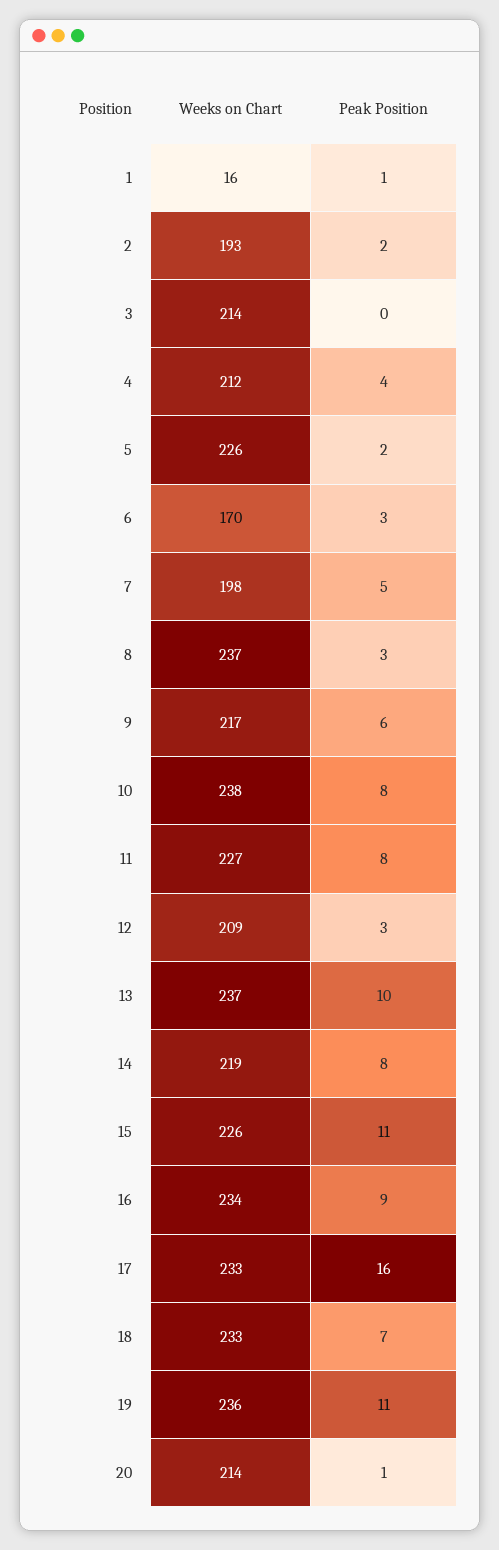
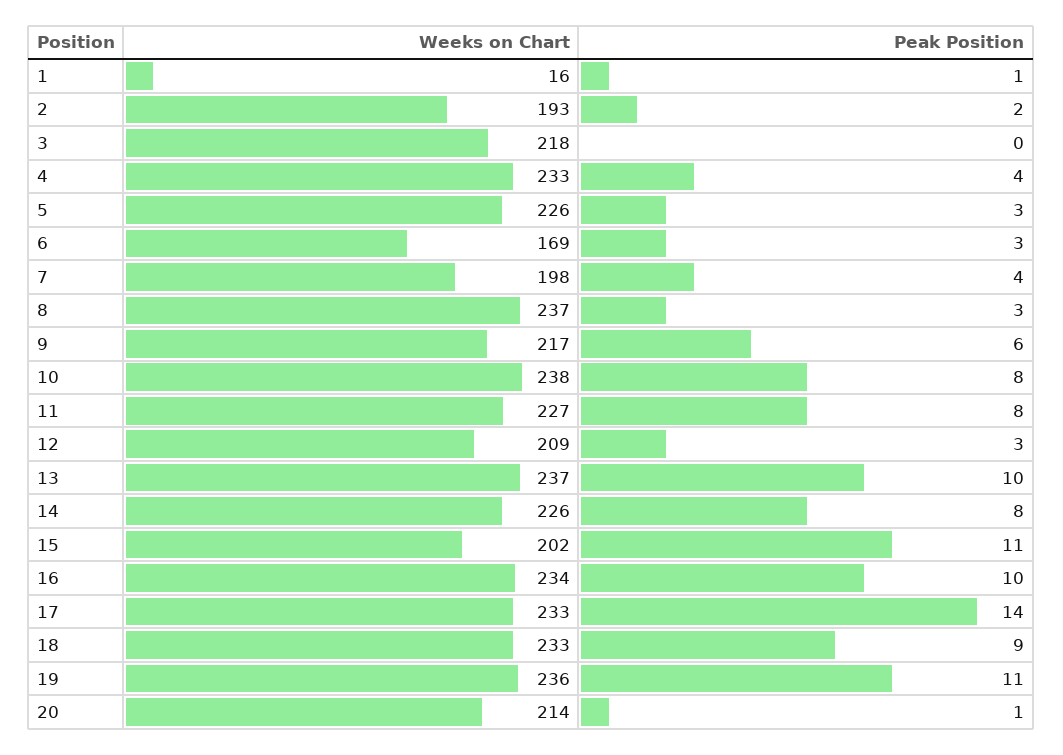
  {
    "Weeks on Chart": {
      "1": 16,
      "2": 193,
-     "3": 214,
+     "3": 218,
-     "4": 212,
+     "4": 233,
      "5": 226,
-     "6": 170,
+     "6": 169,
      "7": 198,
      "8": 237,
      "9": 217,
      "10": 238,
      "11": 227,
      "12": 209,
      "13": 237,
-     "14": 219,
+     "14": 226,
-     "15": 226,
+     "15": 202,
      "16": 234,
      "17": 233,
      "18": 233,
      "19": 236,
      "20": 214
    },
    "Peak Position": {
      "1": 1,
      "2": 2,
      "3": 0,
      "4": 4,
-     "5": 2,
+     "5": 3,
      "6": 3,
-     "7": 5,
+     "7": 4,
      "8": 3,
      "9": 6,
      "10": 8,
      "11": 8,
      "12": 3,
      "13": 10,
      "14": 8,
      "15": 11,
-     "16": 9,
+     "16": 10,
-     "17": 16,
+     "17": 14,
-     "18": 7,
+     "18": 9,
      "19": 11,
      "20": 1
    }
  }

